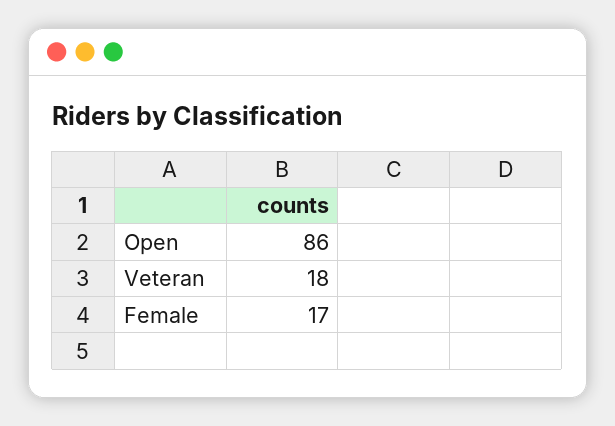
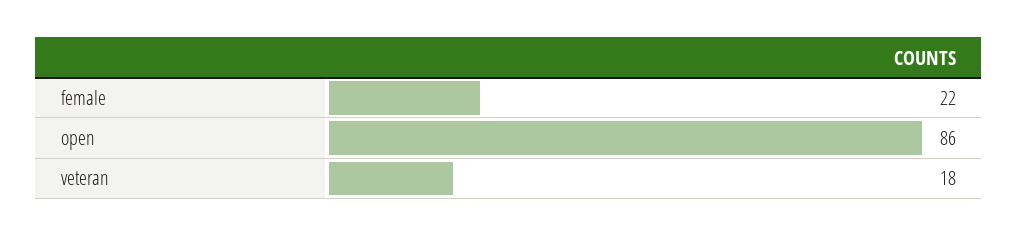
  {
    "Open": 86,
    "Veteran": 18,
-   "Female": 17
+   "Female": 22
  }

